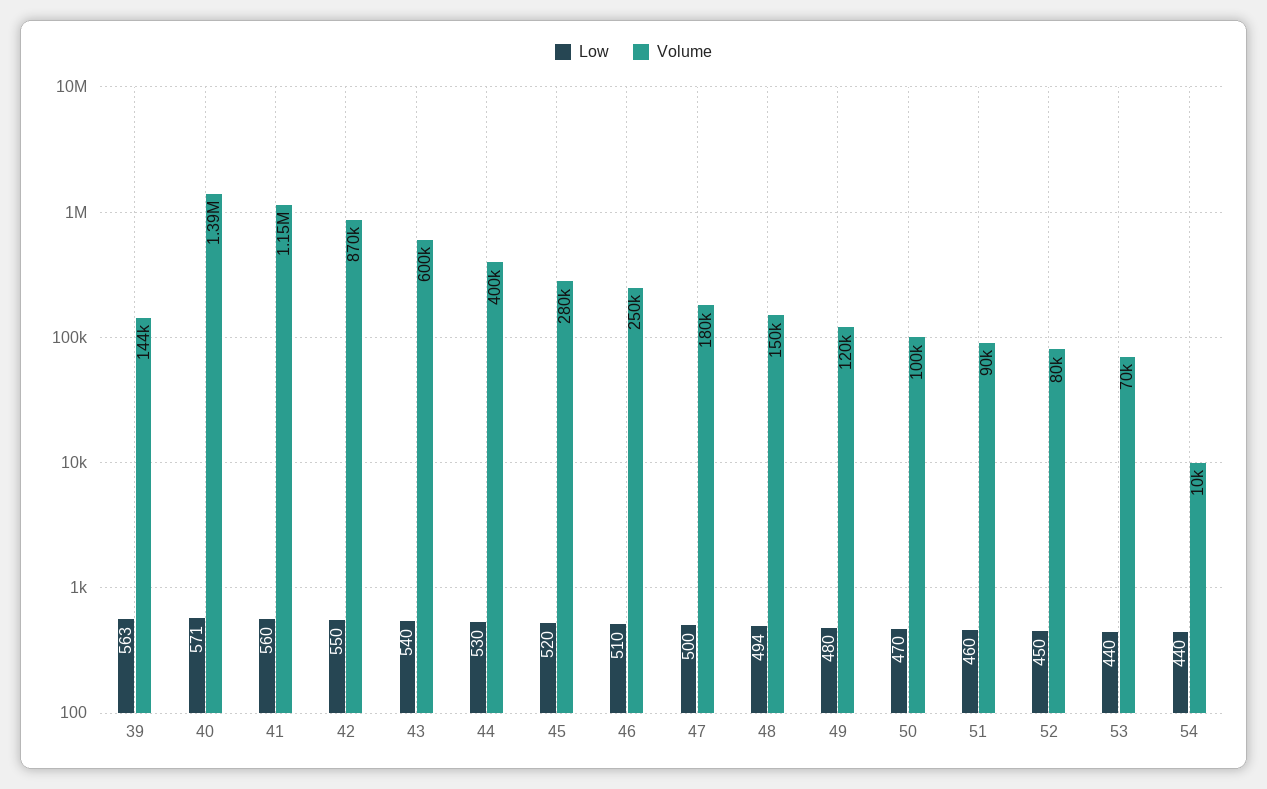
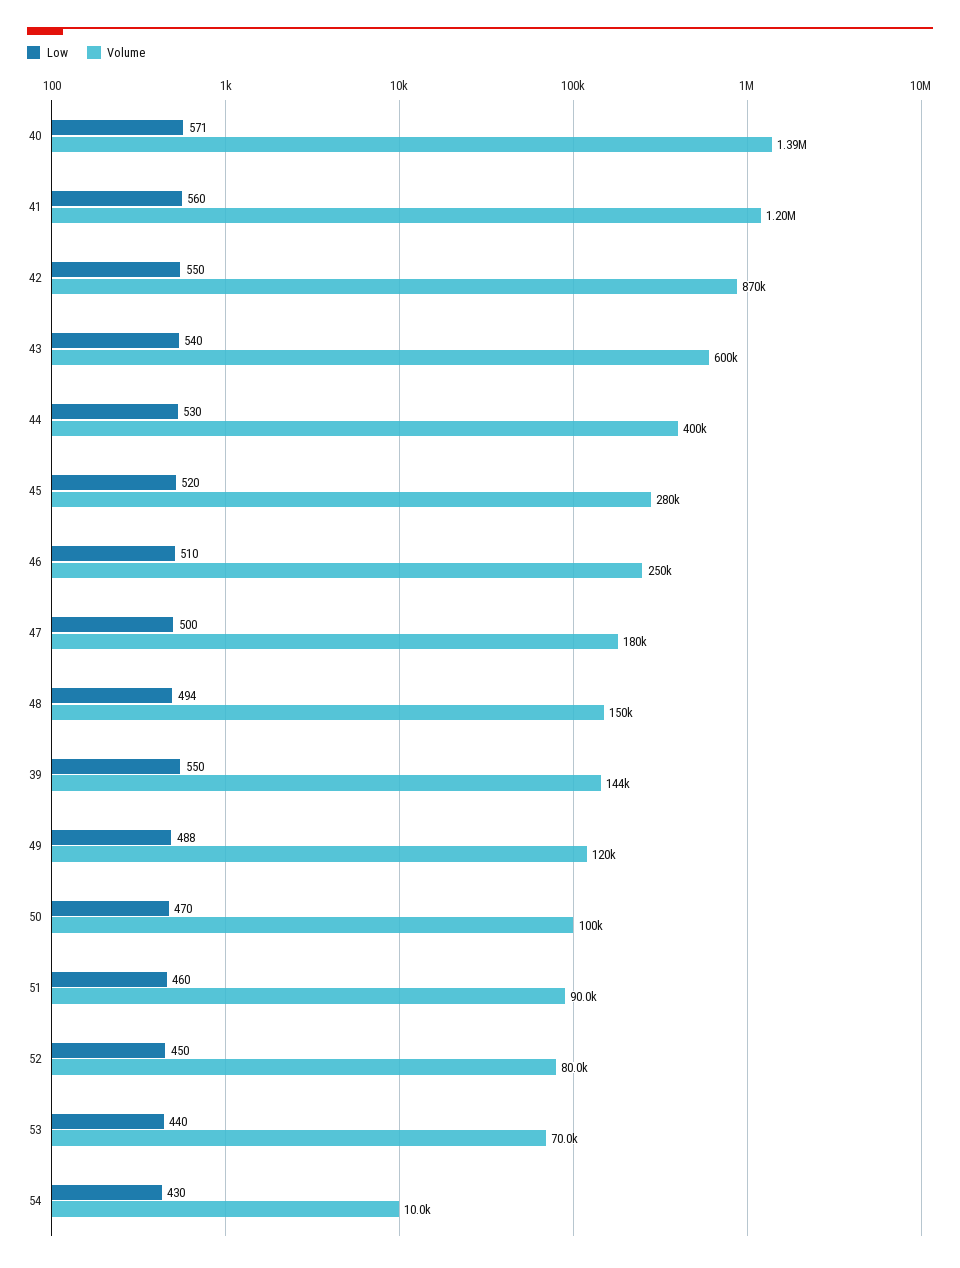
  {
    "Low": {
-     "39": 563,
+     "39": 550,
      "40": 571,
      "41": 560,
      "42": 550,
      "43": 540,
      "44": 530,
      "45": 520,
      "46": 510,
      "47": 500,
      "48": 494,
-     "49": 480,
+     "49": 488,
      "50": 470,
      "51": 460,
      "52": 450,
      "53": 440,
-     "54": 440
+     "54": 430
    },
    "Volume": {
      "39": 144000,
      "40": 1390000,
-     "41": 1150000,
+     "41": 1200000,
      "42": 870000,
      "43": 600000,
      "44": 400000,
      "45": 280000,
      "46": 250000,
      "47": 180000,
      "48": 150000,
      "49": 120000,
      "50": 100000,
      "51": 90000,
      "52": 80000,
      "53": 70000,
      "54": 10000
    }
  }

